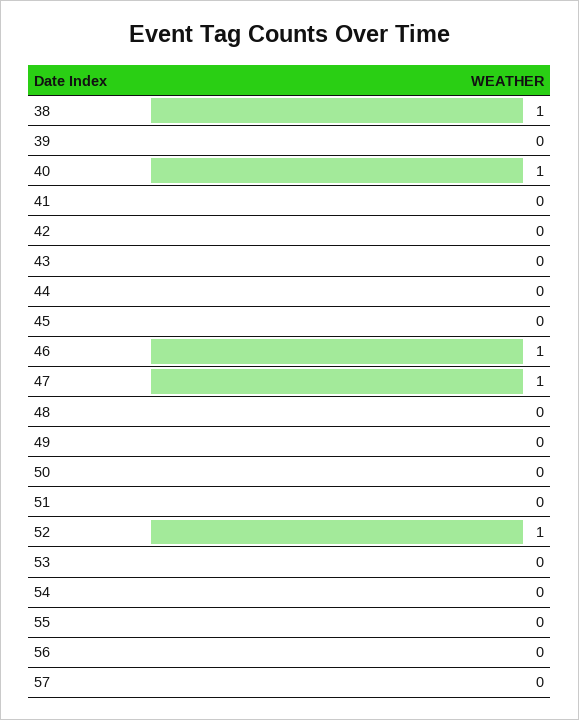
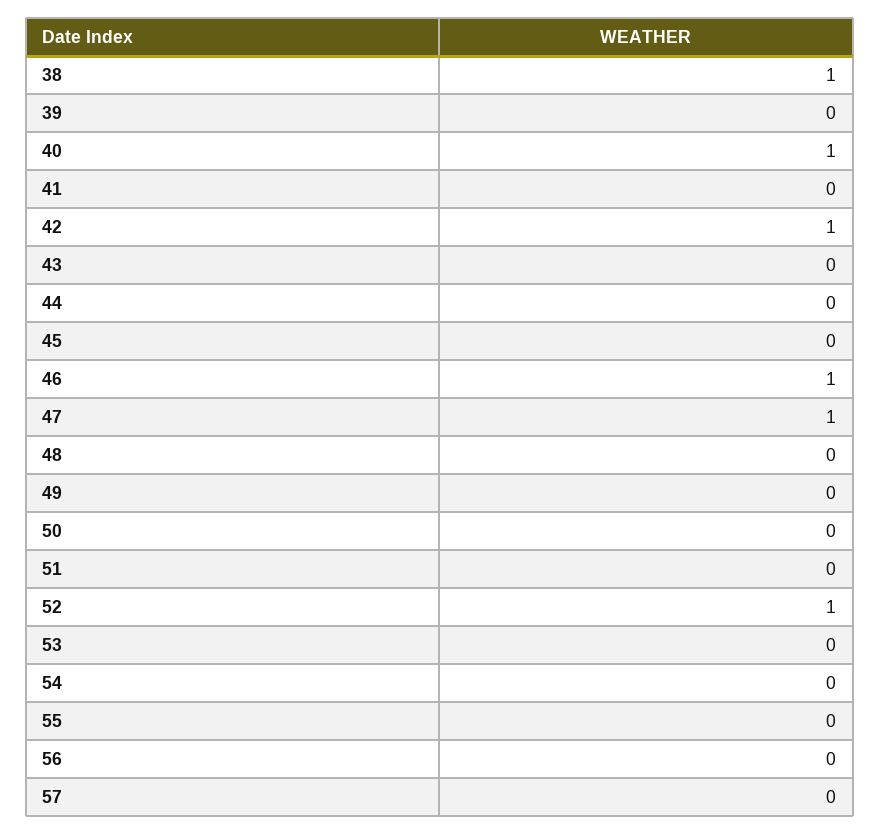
  {
    "38": 1,
    "39": 0,
    "40": 1,
    "41": 0,
-   "42": 0,
+   "42": 1,
    "43": 0,
    "44": 0,
    "45": 0,
    "46": 1,
    "47": 1,
    "48": 0,
    "49": 0,
    "50": 0,
    "51": 0,
    "52": 1,
    "53": 0,
    "54": 0,
    "55": 0,
    "56": 0,
    "57": 0
  }

